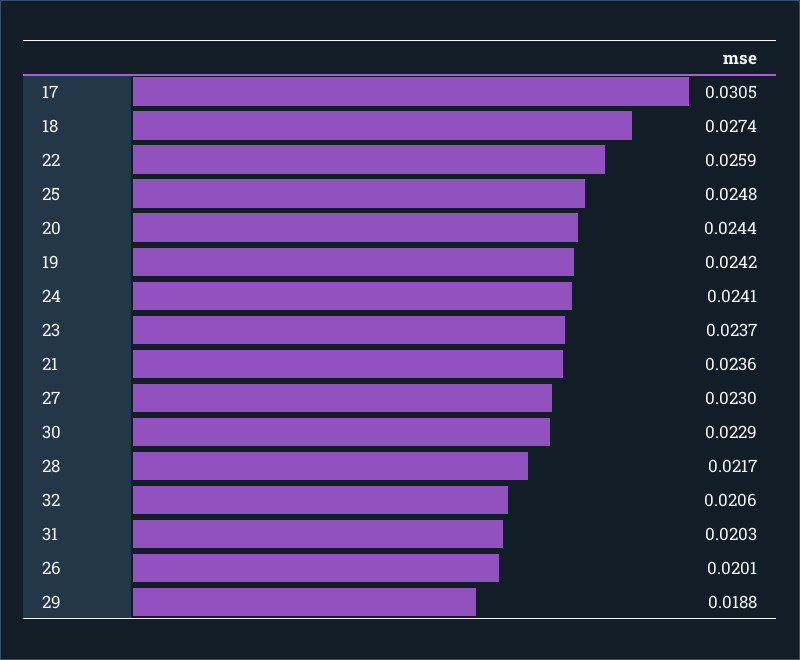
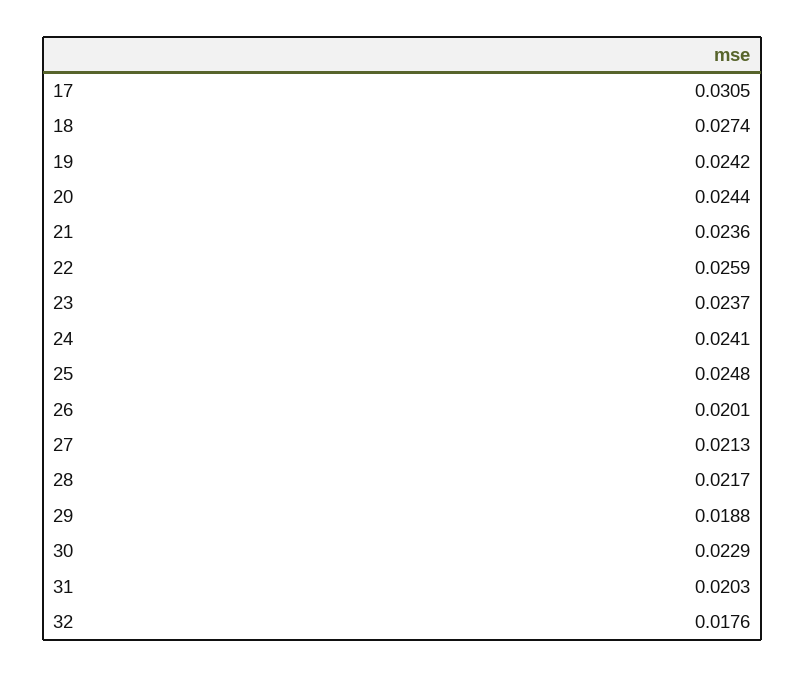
  {
    "17": 0.0305,
    "18": 0.0274,
    "22": 0.0259,
    "25": 0.0248,
    "20": 0.0244,
    "19": 0.0242,
    "24": 0.0241,
    "23": 0.0237,
    "21": 0.0236,
-   "27": 0.023,
+   "27": 0.0213,
    "30": 0.0229,
    "28": 0.0217,
-   "32": 0.0206,
+   "32": 0.0176,
    "31": 0.0203,
    "26": 0.0201,
    "29": 0.0188
  }

